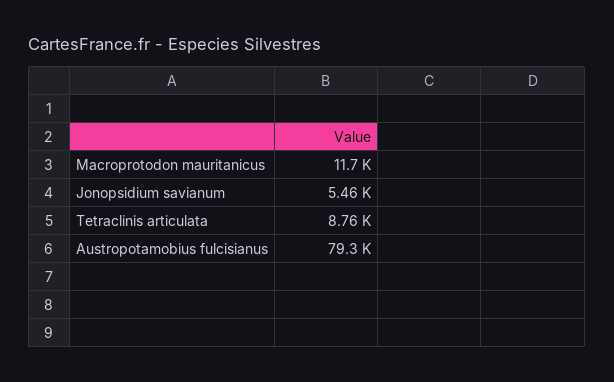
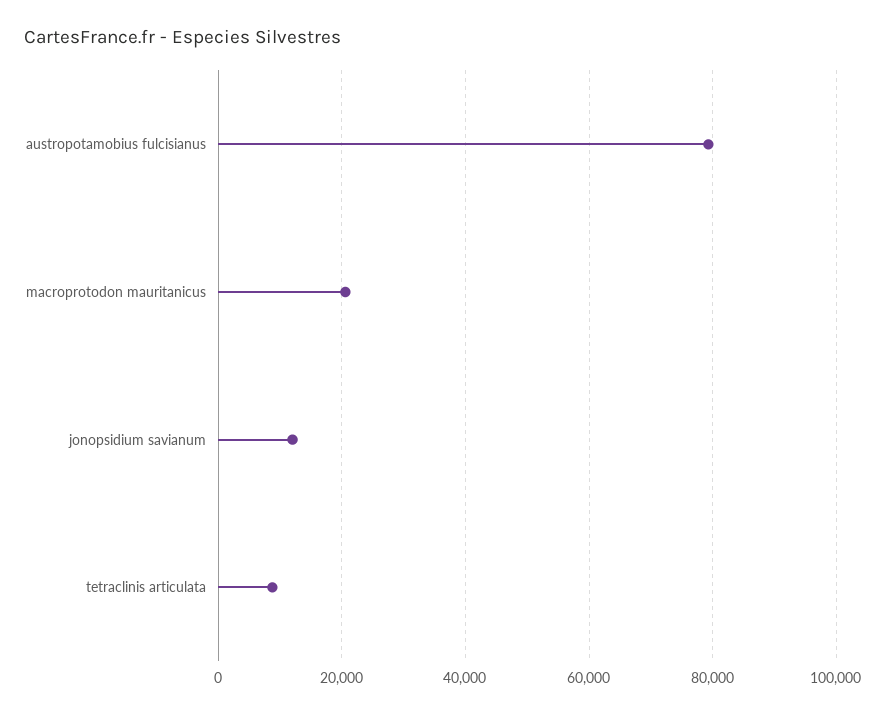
  {
-   "Macroprotodon mauritanicus": 11700,
+   "Macroprotodon mauritanicus": 20000,
-   "Jonopsidium savianum": 5460,
+   "Jonopsidium savianum": 12000,
    "Tetraclinis articulata": 8760,
    "Austropotamobius fulcisianus": 79300
  }

